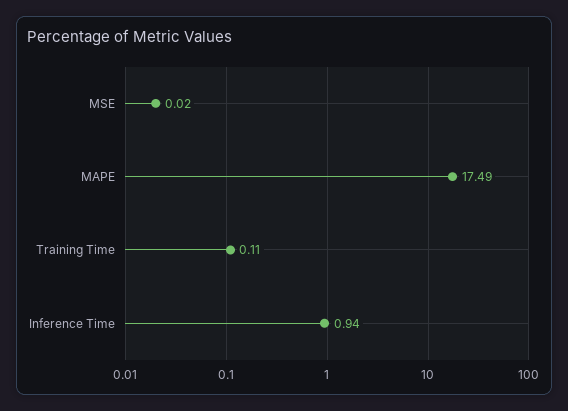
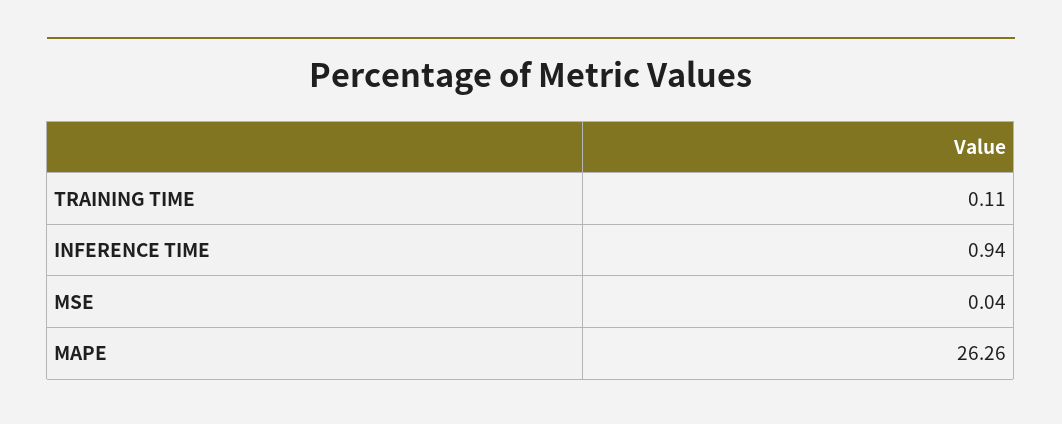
  {
-   "MSE": 0.02,
+   "MSE": 0.04,
-   "MAPE": 17.49,
+   "MAPE": 26.26,
    "Training Time": 0.11,
    "Inference Time": 0.94
  }

